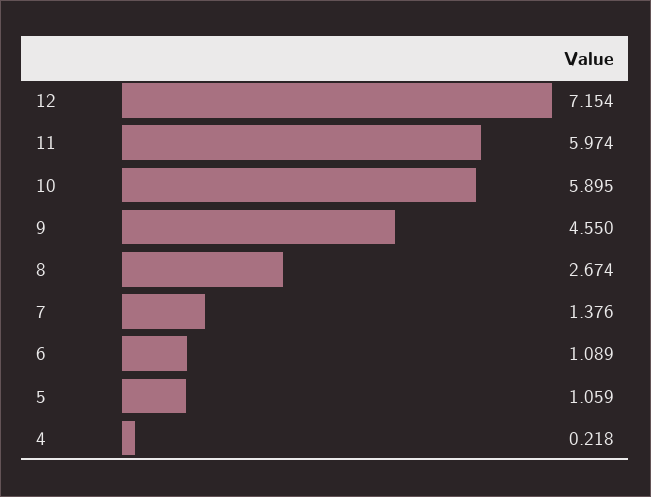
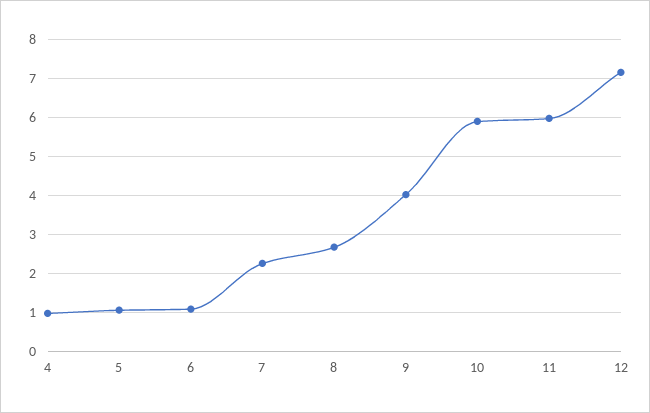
  {
    "12": 7.154,
    "11": 5.974,
    "10": 5.895,
-   "9": 4.55,
+   "9": 4,
    "8": 2.674,
-   "7": 1.376,
+   "7": 2.2,
    "6": 1.089,
    "5": 1.059,
-   "4": 0.218
+   "4": 1
  }

